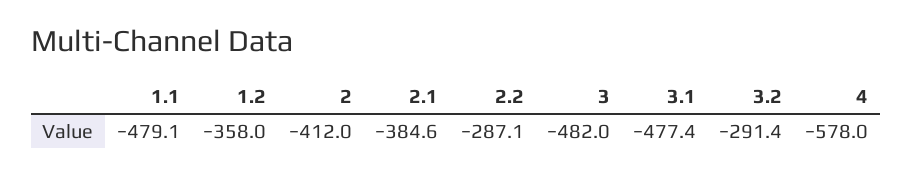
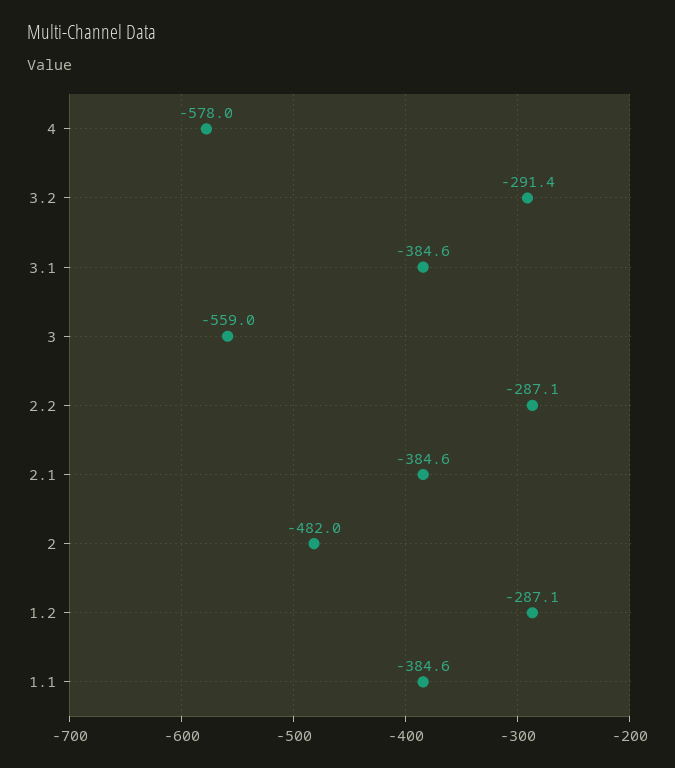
  {
-   "1.1": -479.1,
+   "1.1": -384.6,
-   "1.2": -358,
+   "1.2": -287.1,
-   "2": -412,
+   "2": -482,
    "2.1": -384.6,
    "2.2": -287.1,
-   "3": -482,
+   "3": -559,
-   "3.1": -477.4,
+   "3.1": -384.6,
    "3.2": -291.4,
    "4": -578
  }

